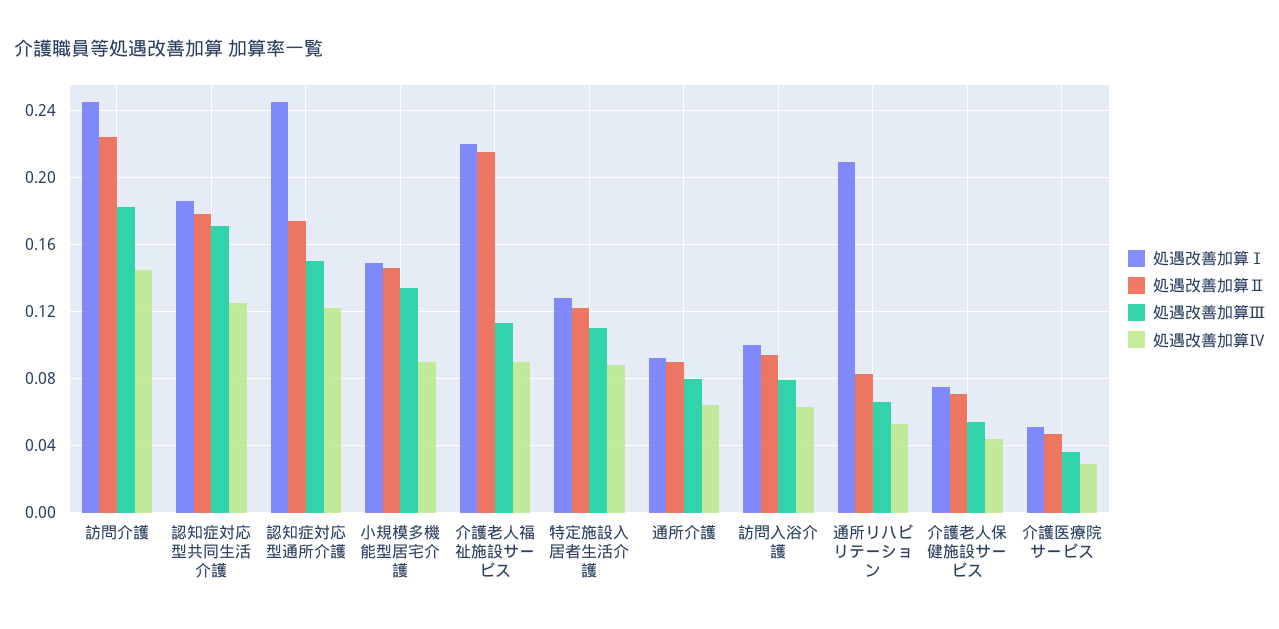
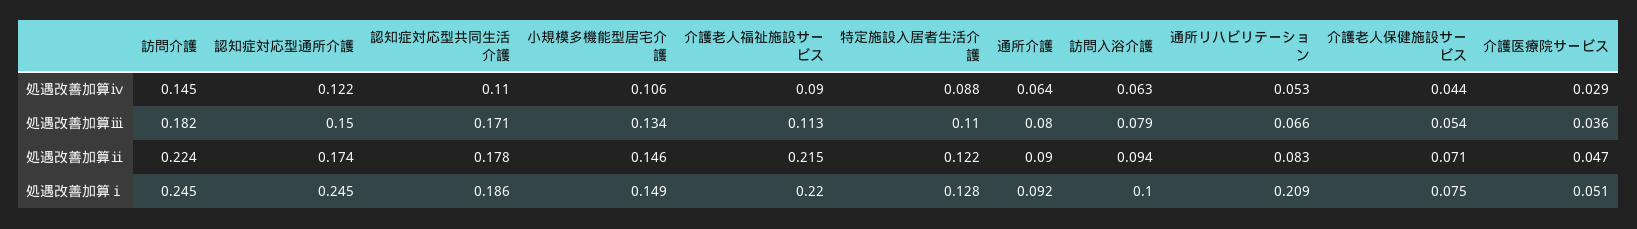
  {
    "処遇改善加算Ⅰ": {
      "訪問介護": 0.245,
      "認知症対応型共同生活介護": 0.186,
      "認知症対応型通所介護": 0.245,
      "小規模多機能型居宅介護": 0.149,
      "介護老人福祉施設サービス": 0.22,
      "特定施設入居者生活介護": 0.128,
      "通所介護": 0.092,
      "訪問入浴介護": 0.1,
      "通所リハビリテーション": 0.209,
      "介護老人保健施設サービス": 0.075,
      "介護医療院サービス": 0.051
    },
    "処遇改善加算Ⅱ": {
      "訪問介護": 0.224,
      "認知症対応型共同生活介護": 0.178,
      "認知症対応型通所介護": 0.174,
      "小規模多機能型居宅介護": 0.146,
      "介護老人福祉施設サービス": 0.215,
      "特定施設入居者生活介護": 0.122,
      "通所介護": 0.09,
      "訪問入浴介護": 0.094,
      "通所リハビリテーション": 0.083,
      "介護老人保健施設サービス": 0.071,
      "介護医療院サービス": 0.047
    },
    "処遇改善加算Ⅲ": {
      "訪問介護": 0.182,
      "認知症対応型共同生活介護": 0.171,
      "認知症対応型通所介護": 0.15,
      "小規模多機能型居宅介護": 0.134,
      "介護老人福祉施設サービス": 0.113,
      "特定施設入居者生活介護": 0.11,
      "通所介護": 0.08,
      "訪問入浴介護": 0.079,
      "通所リハビリテーション": 0.066,
      "介護老人保健施設サービス": 0.054,
      "介護医療院サービス": 0.036
    },
    "処遇改善加算Ⅳ": {
      "訪問介護": 0.145,
-     "認知症対応型共同生活介護": 0.125,
+     "認知症対応型共同生活介護": 0.11,
      "認知症対応型通所介護": 0.122,
-     "小規模多機能型居宅介護": 0.09,
+     "小規模多機能型居宅介護": 0.106,
      "介護老人福祉施設サービス": 0.09,
      "特定施設入居者生活介護": 0.088,
      "通所介護": 0.064,
      "訪問入浴介護": 0.063,
      "通所リハビリテーション": 0.053,
      "介護老人保健施設サービス": 0.044,
      "介護医療院サービス": 0.029
    }
  }

